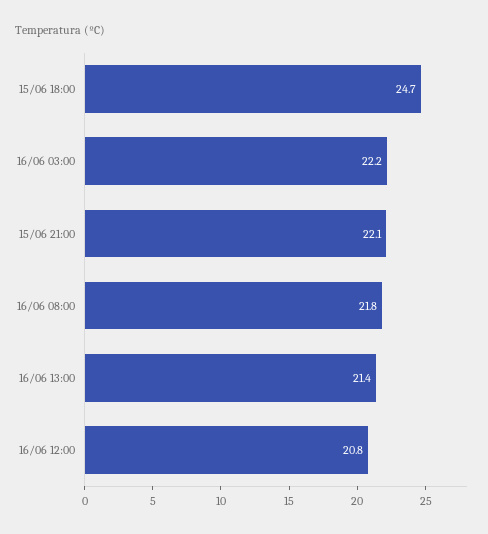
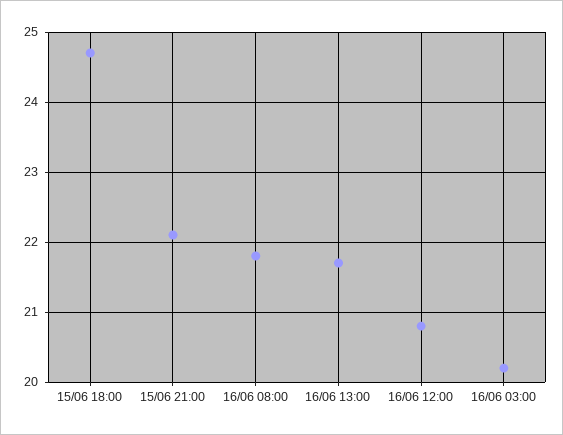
  {
    "15/06 18:00": 24.7,
-   "16/06 03:00": 22.2,
+   "16/06 03:00": 20.2,
    "15/06 21:00": 22.1,
    "16/06 08:00": 21.8,
-   "16/06 13:00": 21.4,
+   "16/06 13:00": 21.7,
    "16/06 12:00": 20.8
  }

